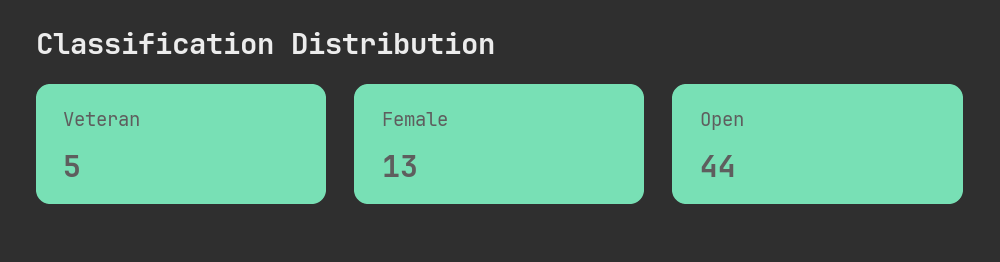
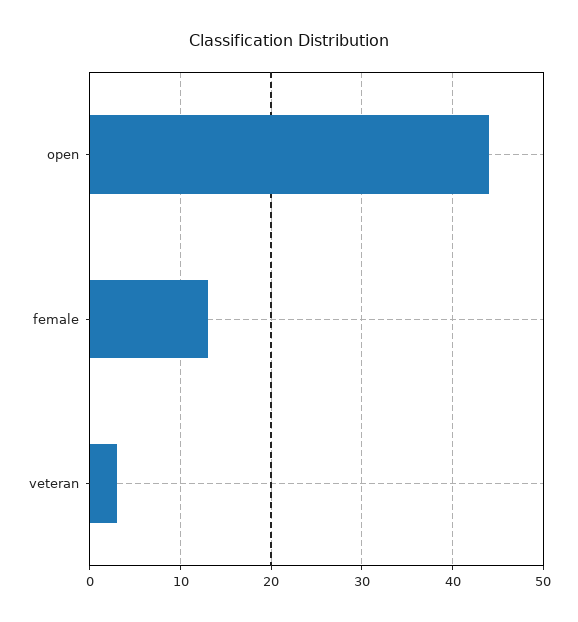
  {
-   "Veteran": 5,
+   "Veteran": 3,
    "Female": 13,
    "Open": 44
  }

